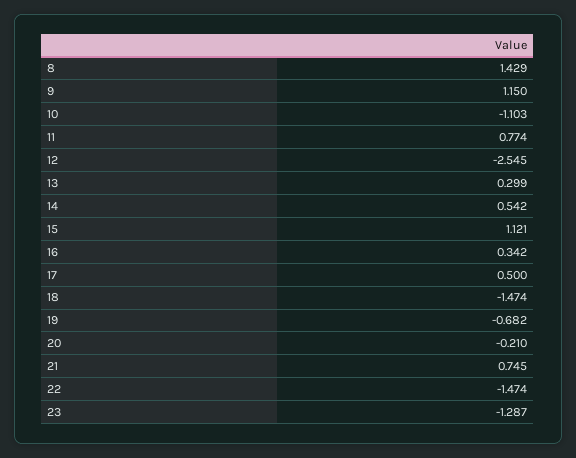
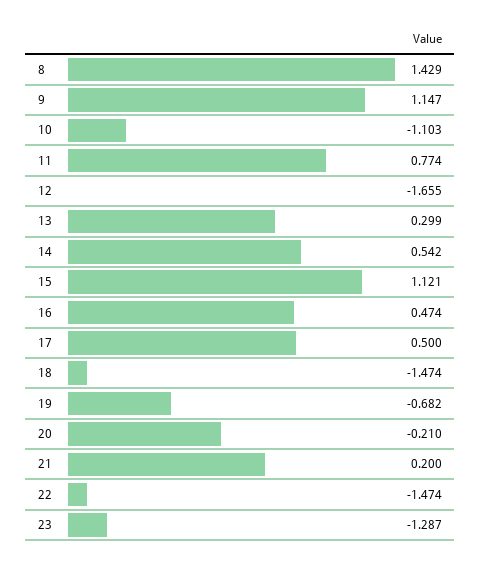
  {
    "8": 1.429,
-   "9": 1.15,
+   "9": 1.147,
    "10": -1.103,
    "11": 0.774,
-   "12": -2.545,
+   "12": -1.655,
    "13": 0.299,
    "14": 0.542,
    "15": 1.121,
-   "16": 0.342,
+   "16": 0.474,
    "17": 0.5,
    "18": -1.474,
    "19": -0.682,
    "20": -0.21,
-   "21": 0.745,
+   "21": 0.2,
    "22": -1.474,
    "23": -1.287
  }

